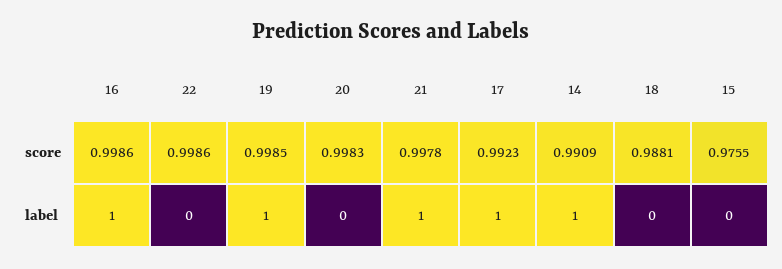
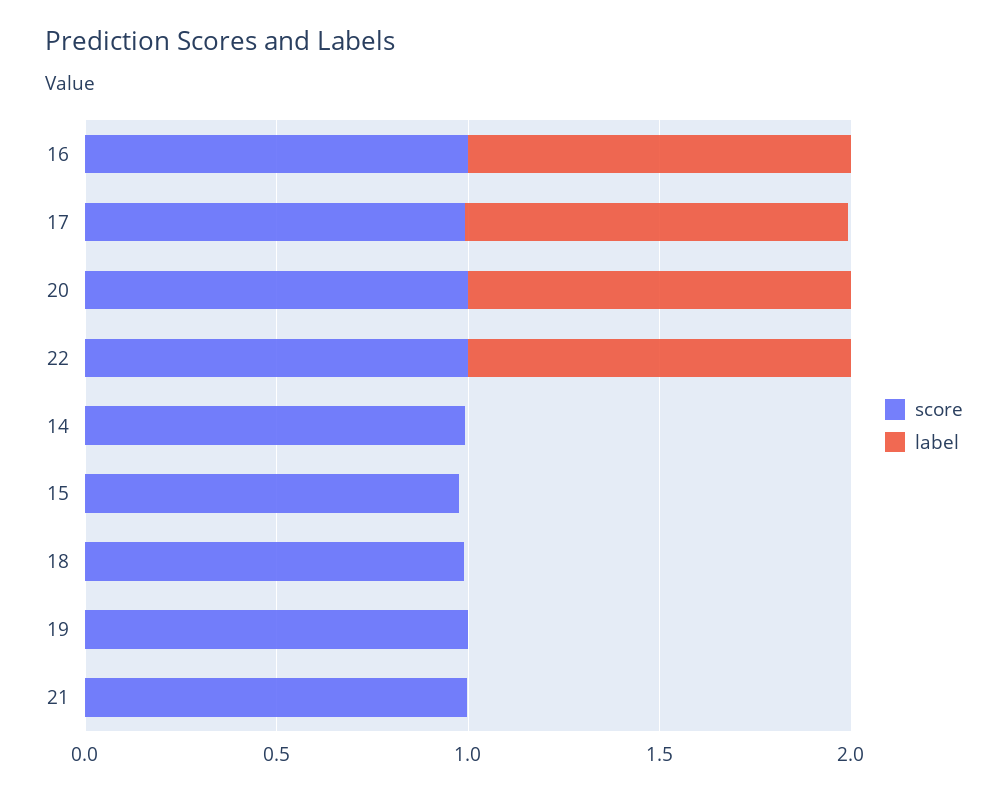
  {
    "score": {
      "16": 0.9986,
      "22": 0.9986,
      "19": 0.9985,
      "20": 0.9983,
      "21": 0.9978,
      "17": 0.9923,
      "14": 0.9909,
      "18": 0.9881,
      "15": 0.9755
    },
    "label": {
      "16": 1,
-     "22": 0,
+     "22": 1,
-     "19": 1,
+     "19": 0,
-     "20": 0,
+     "20": 1,
-     "21": 1,
+     "21": 0,
      "17": 1,
-     "14": 1,
+     "14": 0,
      "18": 0,
      "15": 0
    }
  }

